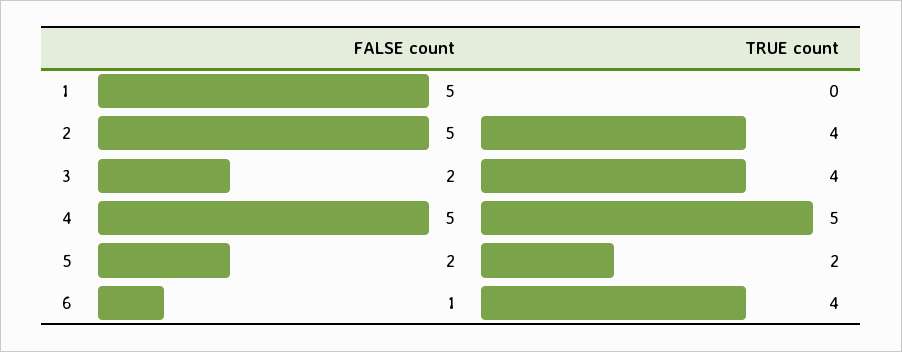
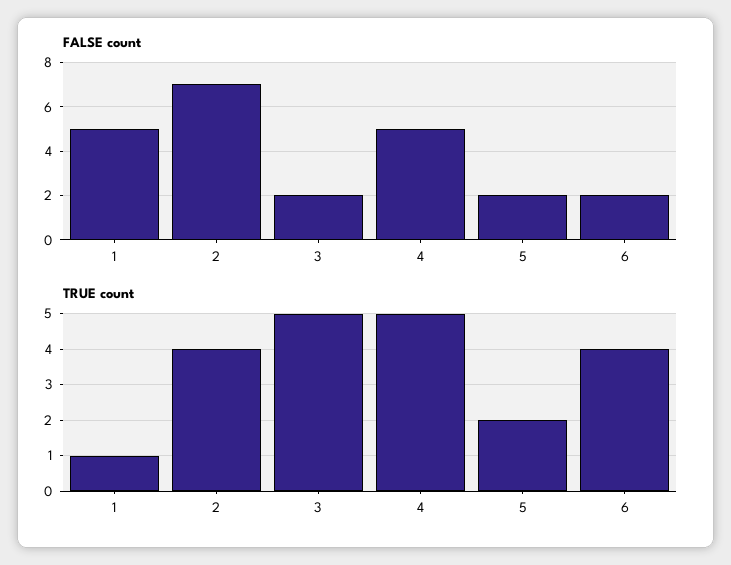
  {
    "FALSE count": {
      "1": 5,
-     "2": 5,
+     "2": 7,
      "3": 2,
      "4": 5,
      "5": 2,
-     "6": 1
+     "6": 2
    },
    "TRUE count": {
-     "1": 0,
+     "1": 1,
      "2": 4,
-     "3": 4,
+     "3": 5,
      "4": 5,
      "5": 2,
      "6": 4
    }
  }

